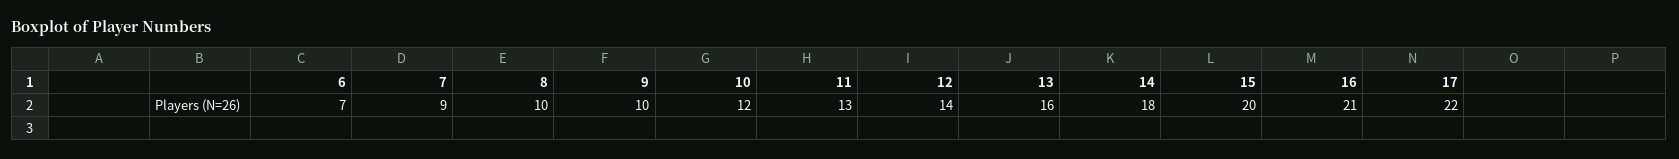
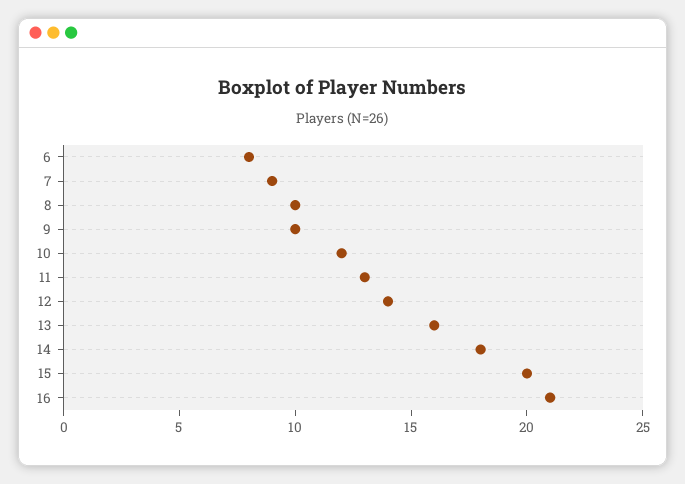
  {
-   "6": 7,
+   "6": 8,
    "7": 9,
    "8": 10,
    "9": 10,
    "10": 12,
    "11": 13,
    "12": 14,
    "13": 16,
    "14": 18,
    "15": 20,
-   "16": 21,
+   "16": 21
-   "17": 22
  }

